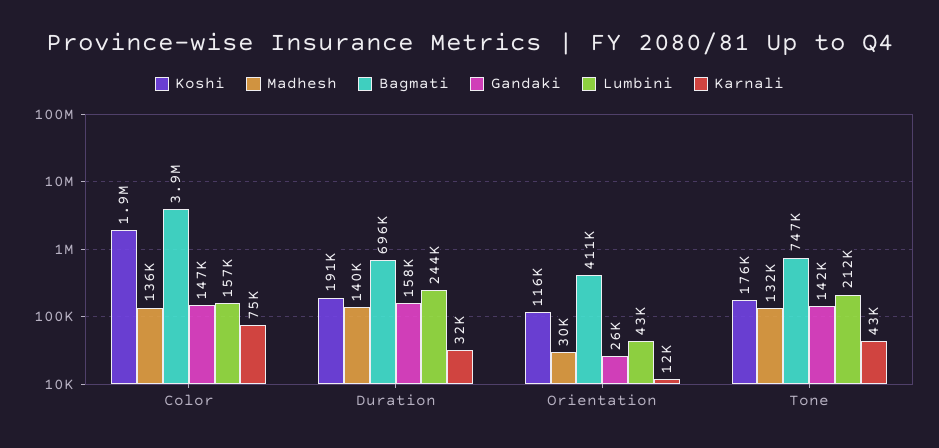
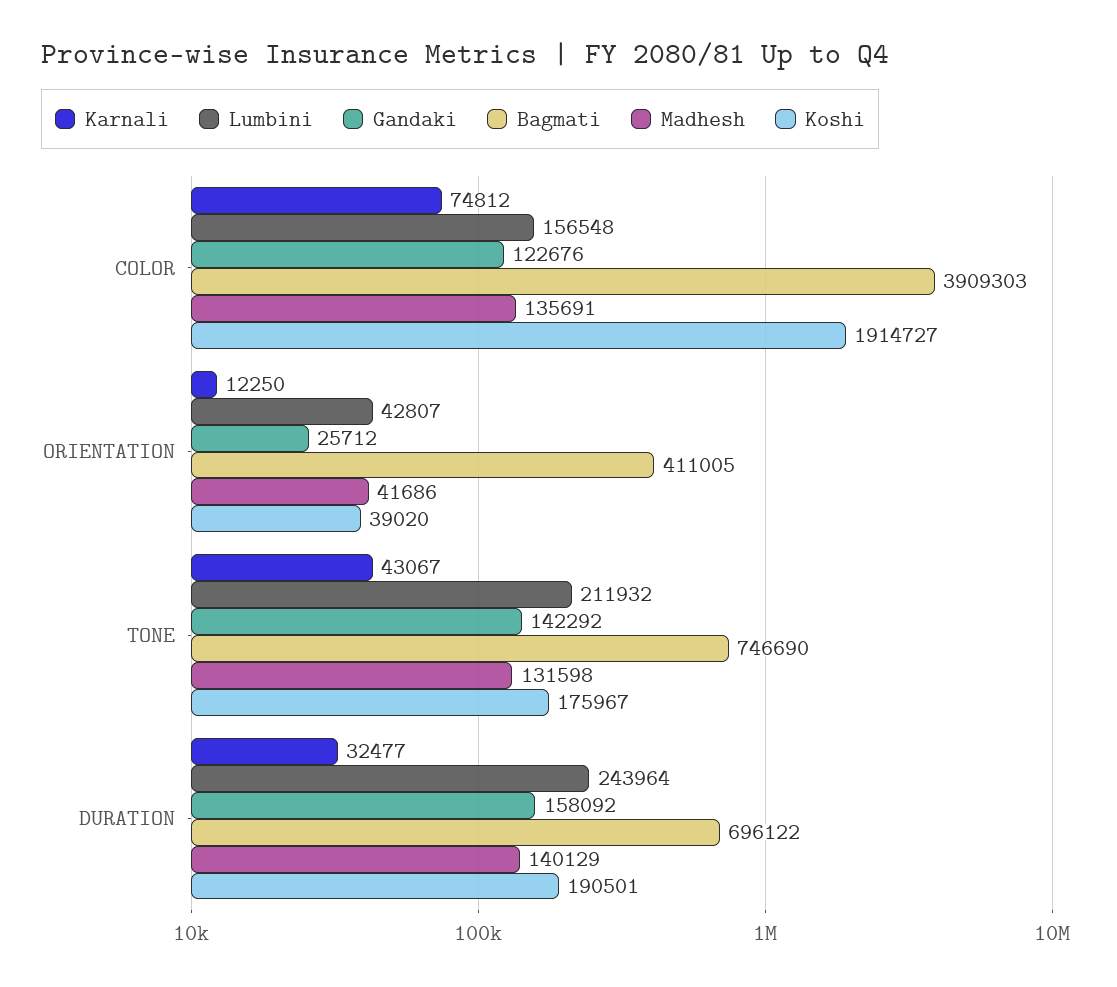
  {
    "Koshi": {
      "Color": 1914727,
      "Duration": 190501,
-     "Orientation": 116000,
+     "Orientation": 39020,
      "Tone": 175967
    },
    "Madhesh": {
      "Color": 135691,
      "Duration": 140129,
-     "Orientation": 30000,
+     "Orientation": 41686,
      "Tone": 131598
    },
    "Bagmati": {
      "Color": 3909303,
      "Duration": 696122,
      "Orientation": 411005,
      "Tone": 746690
    },
    "Gandaki": {
-     "Color": 147000,
+     "Color": 122676,
      "Duration": 158092,
      "Orientation": 25712,
      "Tone": 142292
    },
    "Lumbini": {
      "Color": 156548,
      "Duration": 243964,
      "Orientation": 42807,
      "Tone": 211932
    },
    "Karnali": {
      "Color": 74812,
      "Duration": 32477,
      "Orientation": 12250,
      "Tone": 43067
    }
  }

